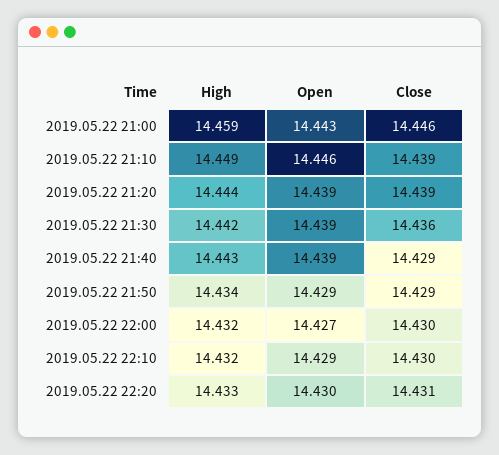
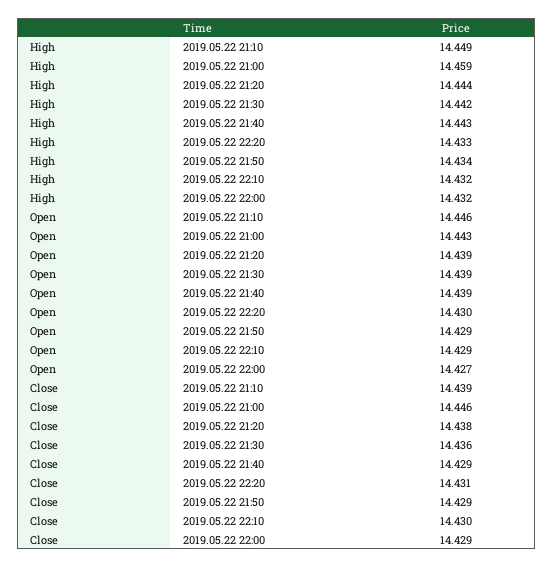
  {
    "High": {
      "2019.05.22 21:00": 14.459,
      "2019.05.22 21:10": 14.449,
      "2019.05.22 21:20": 14.444,
      "2019.05.22 21:30": 14.442,
      "2019.05.22 21:40": 14.443,
      "2019.05.22 21:50": 14.434,
      "2019.05.22 22:00": 14.432,
      "2019.05.22 22:10": 14.432,
      "2019.05.22 22:20": 14.433
    },
    "Open": {
      "2019.05.22 21:00": 14.443,
      "2019.05.22 21:10": 14.446,
      "2019.05.22 21:20": 14.439,
      "2019.05.22 21:30": 14.439,
      "2019.05.22 21:40": 14.439,
      "2019.05.22 21:50": 14.429,
      "2019.05.22 22:00": 14.427,
      "2019.05.22 22:10": 14.429,
      "2019.05.22 22:20": 14.43
    },
    "Close": {
      "2019.05.22 21:00": 14.446,
      "2019.05.22 21:10": 14.439,
-     "2019.05.22 21:20": 14.439,
+     "2019.05.22 21:20": 14.438,
      "2019.05.22 21:30": 14.436,
      "2019.05.22 21:40": 14.429,
      "2019.05.22 21:50": 14.429,
-     "2019.05.22 22:00": 14.43,
+     "2019.05.22 22:00": 14.429,
      "2019.05.22 22:10": 14.43,
      "2019.05.22 22:20": 14.431
    }
  }

